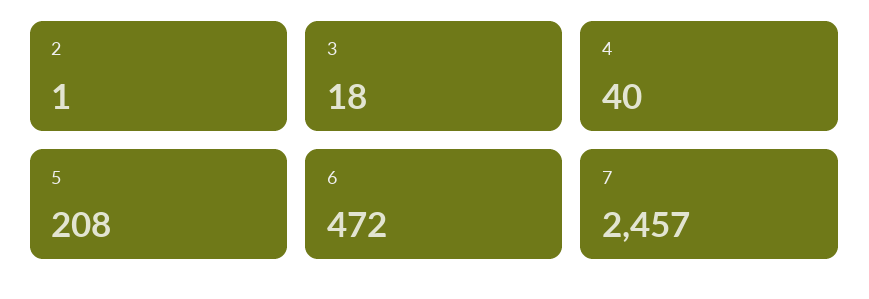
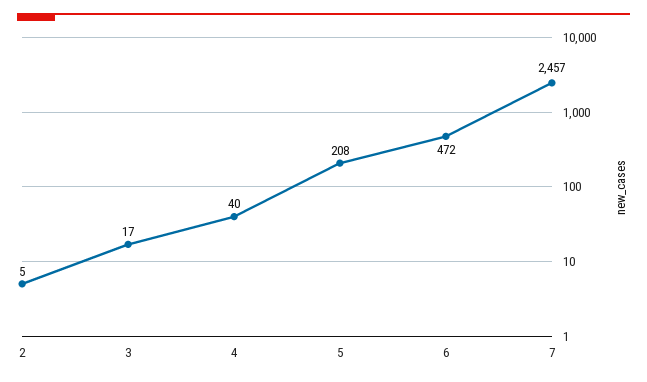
  {
-   "2": 1,
+   "2": 5,
-   "3": 18,
+   "3": 17,
    "4": 40,
    "5": 208,
    "6": 472,
    "7": 2457
  }

